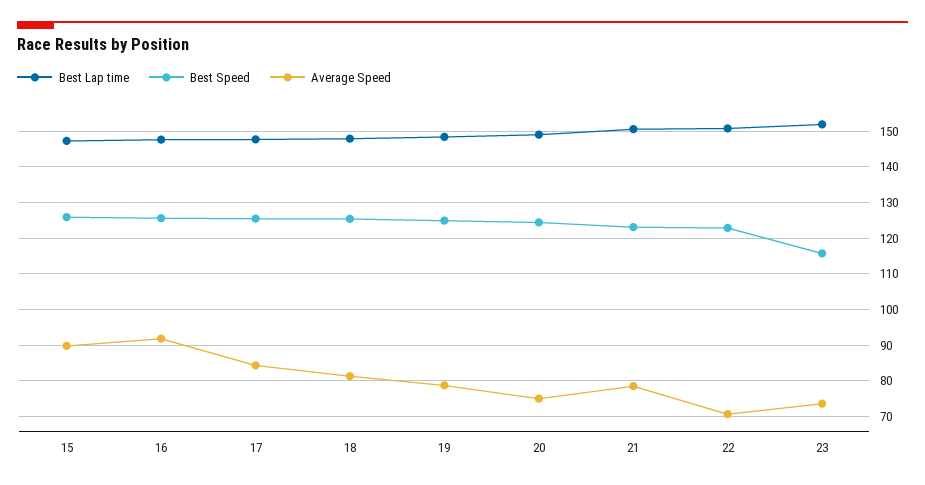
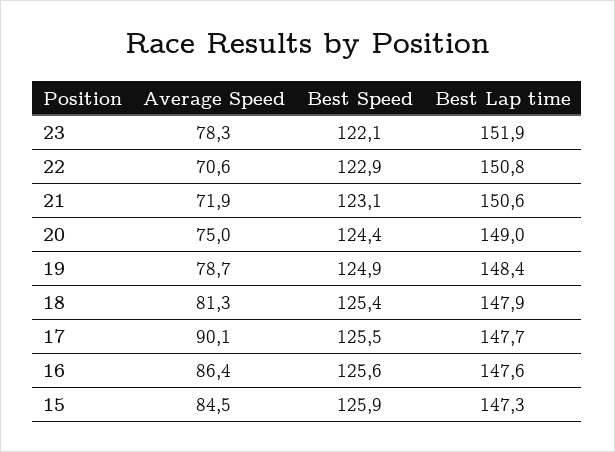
  {
    "Best Lap time": {
      "15": 147.3,
      "16": 147.6,
      "17": 147.7,
      "18": 147.9,
      "19": 148.4,
      "20": 149,
      "21": 150.6,
      "22": 150.8,
      "23": 151.9
    },
    "Best Speed": {
      "15": 125.9,
      "16": 125.6,
      "17": 125.5,
      "18": 125.4,
      "19": 124.9,
      "20": 124.4,
      "21": 123.1,
      "22": 122.9,
-     "23": 116
+     "23": 122.1
    },
    "Average Speed": {
-     "15": 90,
+     "15": 84.5,
-     "16": 92,
+     "16": 86.4,
-     "17": 84,
+     "17": 90.1,
      "18": 81.3,
      "19": 78.7,
      "20": 75,
-     "21": 78,
+     "21": 71.9,
      "22": 70.6,
-     "23": 74
+     "23": 78.3
    }
  }

